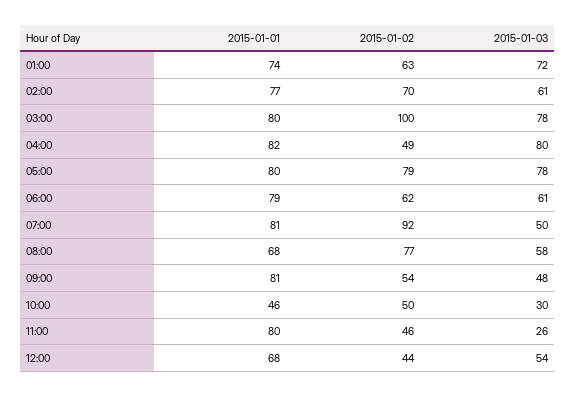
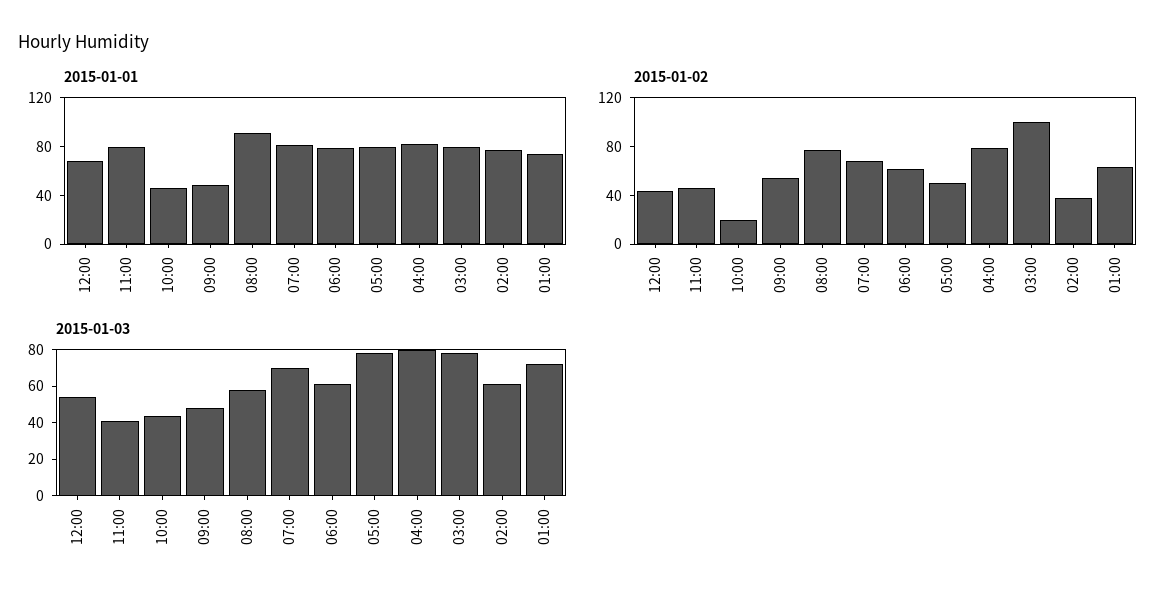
  {
    "2015-01-01": {
      "01:00": 74,
      "02:00": 77,
      "03:00": 80,
      "04:00": 82,
      "05:00": 80,
      "06:00": 79,
      "07:00": 81,
-     "08:00": 68,
+     "08:00": 90,
-     "09:00": 81,
+     "09:00": 50,
      "10:00": 46,
      "11:00": 80,
      "12:00": 68
    },
    "2015-01-02": {
      "01:00": 63,
-     "02:00": 70,
+     "02:00": 40,
      "03:00": 100,
-     "04:00": 49,
+     "04:00": 80,
-     "05:00": 79,
+     "05:00": 50,
      "06:00": 62,
-     "07:00": 92,
+     "07:00": 70,
      "08:00": 77,
      "09:00": 54,
-     "10:00": 50,
+     "10:00": 20,
      "11:00": 46,
      "12:00": 44
    },
    "2015-01-03": {
      "01:00": 72,
      "02:00": 61,
      "03:00": 78,
      "04:00": 80,
      "05:00": 78,
      "06:00": 61,
-     "07:00": 50,
+     "07:00": 70,
      "08:00": 58,
      "09:00": 48,
-     "10:00": 30,
+     "10:00": 45,
-     "11:00": 26,
+     "11:00": 40,
      "12:00": 54
    }
  }

